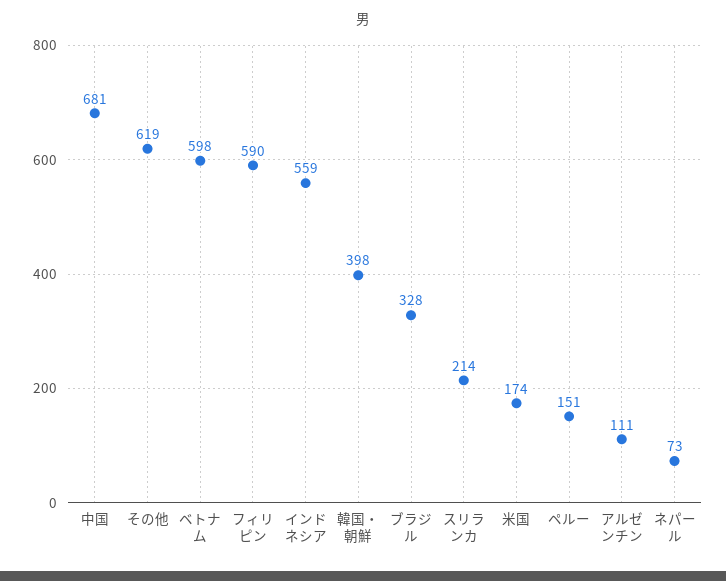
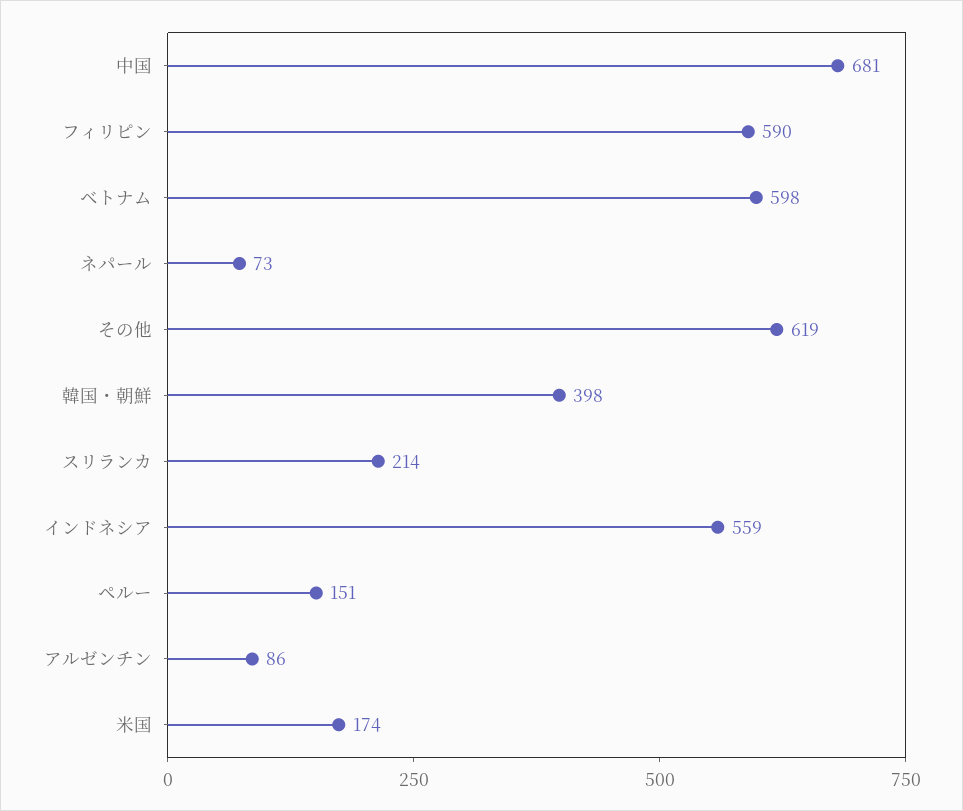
  {
    "中国": 681,
    "その他": 619,
    "ベトナム": 598,
    "フィリピン": 590,
    "インドネシア": 559,
    "韓国・朝鮮": 398,
-   "ブラジル": 328,
    "スリランカ": 214,
    "米国": 174,
    "ペルー": 151,
-   "アルゼンチン": 111,
+   "アルゼンチン": 86,
    "ネパール": 73
  }

